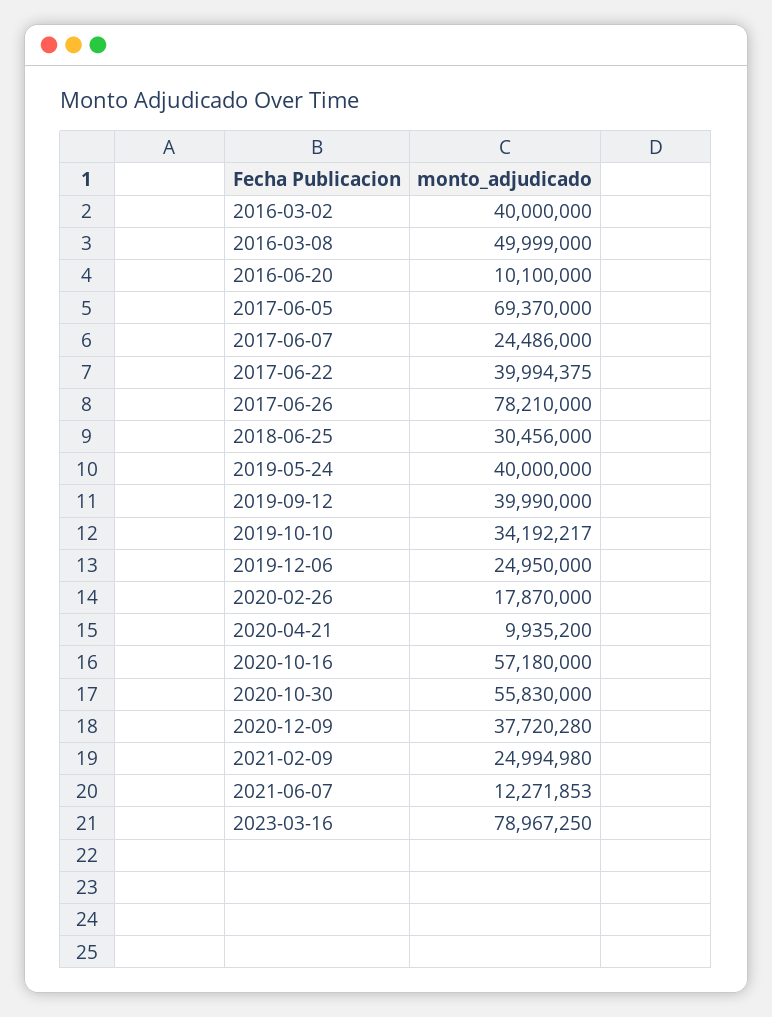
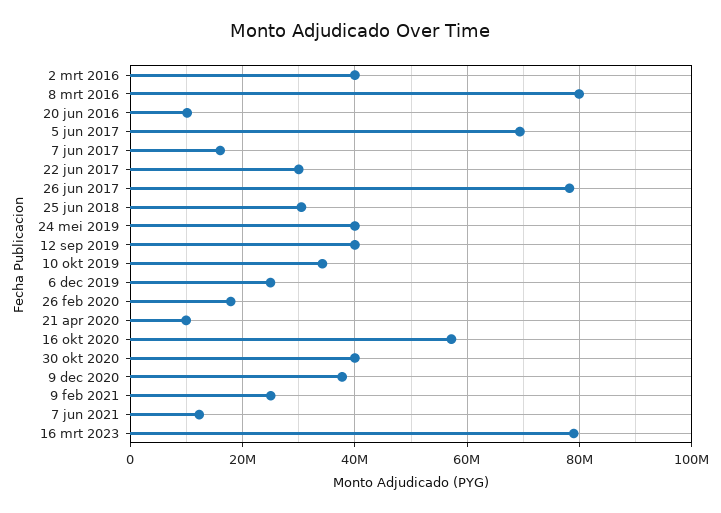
  {
    "2016-03-02": 40000000,
-   "2016-03-08": 49999000,
+   "2016-03-08": 80000000,
    "2016-06-20": 10100000,
    "2017-06-05": 69370000,
-   "2017-06-07": 24486000,
+   "2017-06-07": 16000000,
-   "2017-06-22": 39994375,
+   "2017-06-22": 30000000,
    "2017-06-26": 78210000,
    "2018-06-25": 30456000,
    "2019-05-24": 40000000,
    "2019-09-12": 39990000,
    "2019-10-10": 34192217,
    "2019-12-06": 24950000,
    "2020-02-26": 17870000,
    "2020-04-21": 9935200,
    "2020-10-16": 57180000,
-   "2020-10-30": 55830000,
+   "2020-10-30": 40000000,
    "2020-12-09": 37720280,
    "2021-02-09": 24994980,
    "2021-06-07": 12271853,
    "2023-03-16": 78967250
  }

